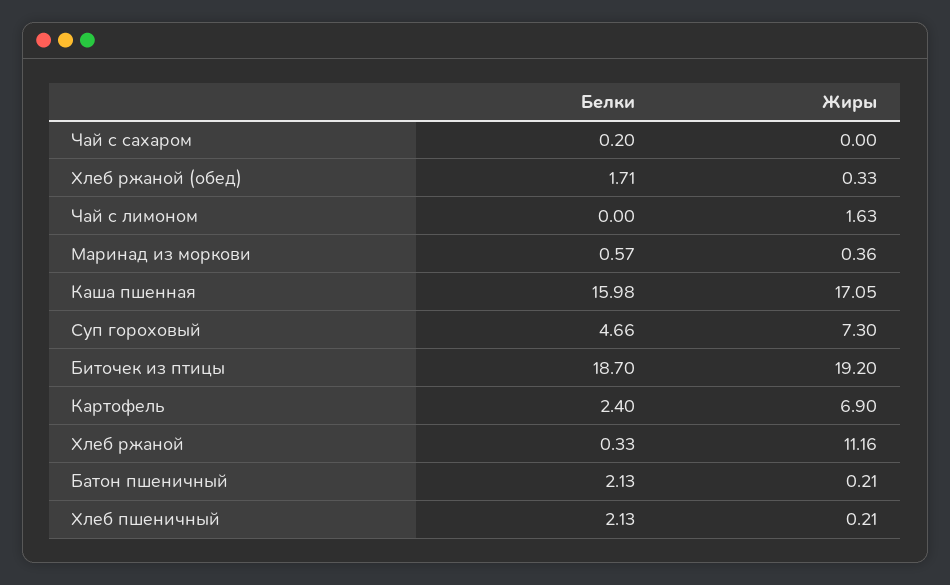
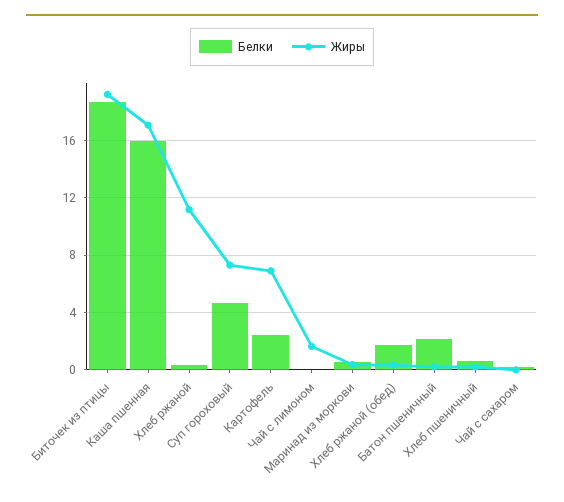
  {
    "Белки": {
      "Чай с сахаром": 0.2,
      "Хлеб ржаной (обед)": 1.71,
      "Чай с лимоном": 0,
      "Маринад из моркови": 0.57,
      "Каша пшенная": 15.98,
      "Суп гороховый": 4.66,
      "Биточек из птицы": 18.7,
      "Картофель": 2.4,
      "Хлеб ржаной": 0.33,
      "Батон пшеничный": 2.13,
-     "Хлеб пшеничный": 2.13
+     "Хлеб пшеничный": 0.5
    },
    "Жиры": {
      "Чай с сахаром": 0,
      "Хлеб ржаной (обед)": 0.33,
      "Чай с лимоном": 1.63,
      "Маринад из моркови": 0.36,
      "Каша пшенная": 17.05,
      "Суп гороховый": 7.3,
      "Биточек из птицы": 19.2,
      "Картофель": 6.9,
      "Хлеб ржаной": 11.16,
      "Батон пшеничный": 0.21,
      "Хлеб пшеничный": 0.21
    }
  }

